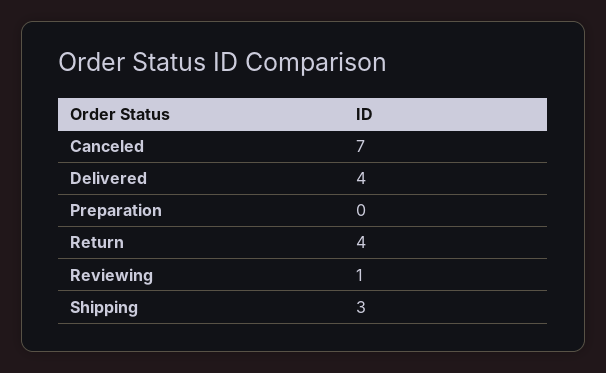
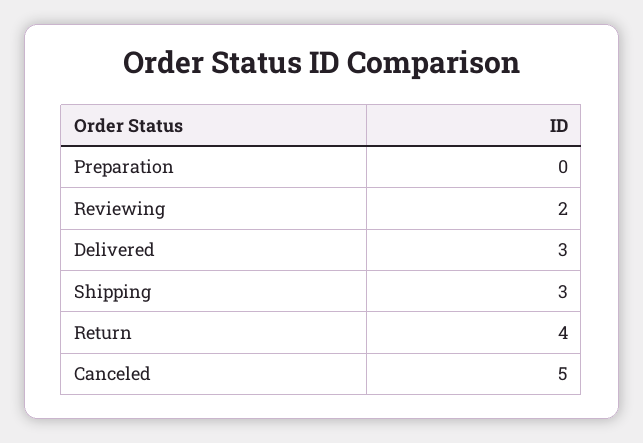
  {
-   "Canceled": 7,
+   "Canceled": 5,
-   "Delivered": 4,
+   "Delivered": 3,
    "Preparation": 0,
    "Return": 4,
-   "Reviewing": 1,
+   "Reviewing": 2,
    "Shipping": 3
  }

